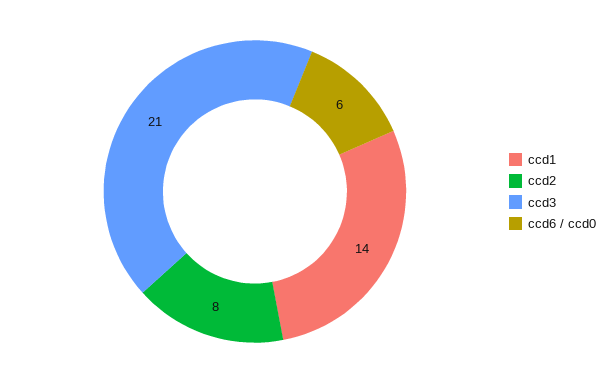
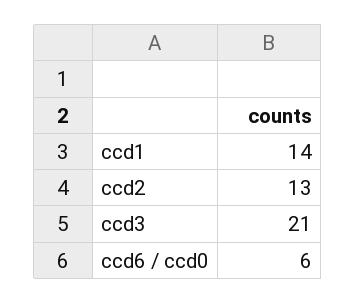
  {
    "ccd1": 14,
-   "ccd2": 8,
+   "ccd2": 13,
    "ccd3": 21,
    "ccd6 / ccd0": 6
  }

